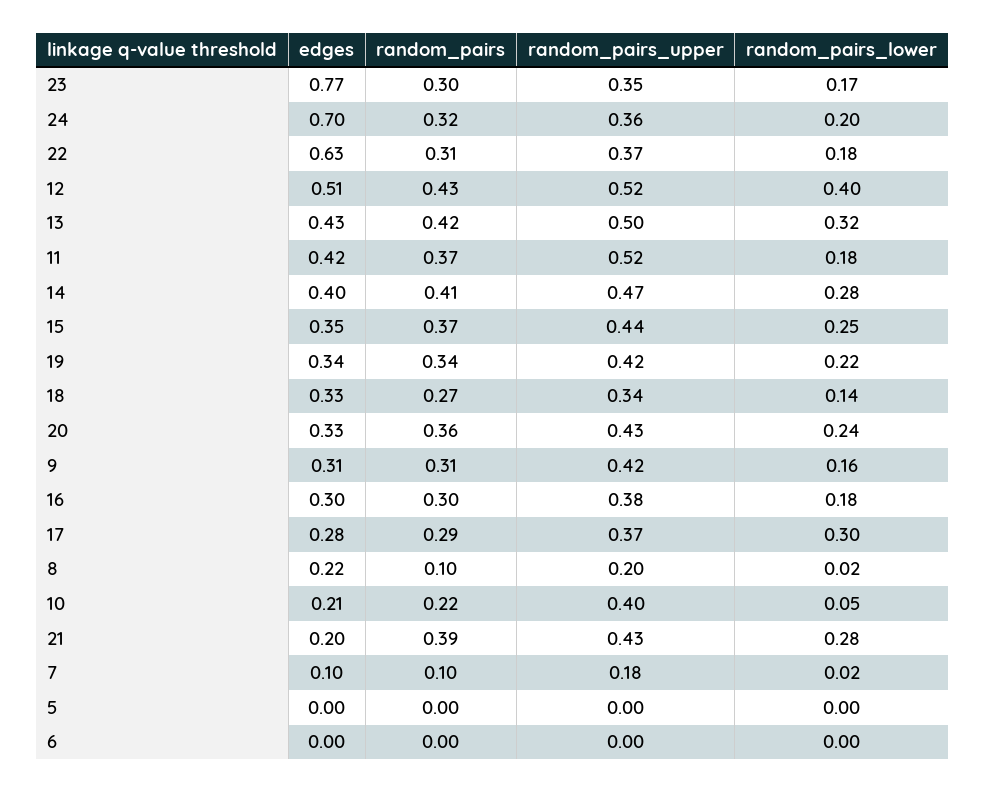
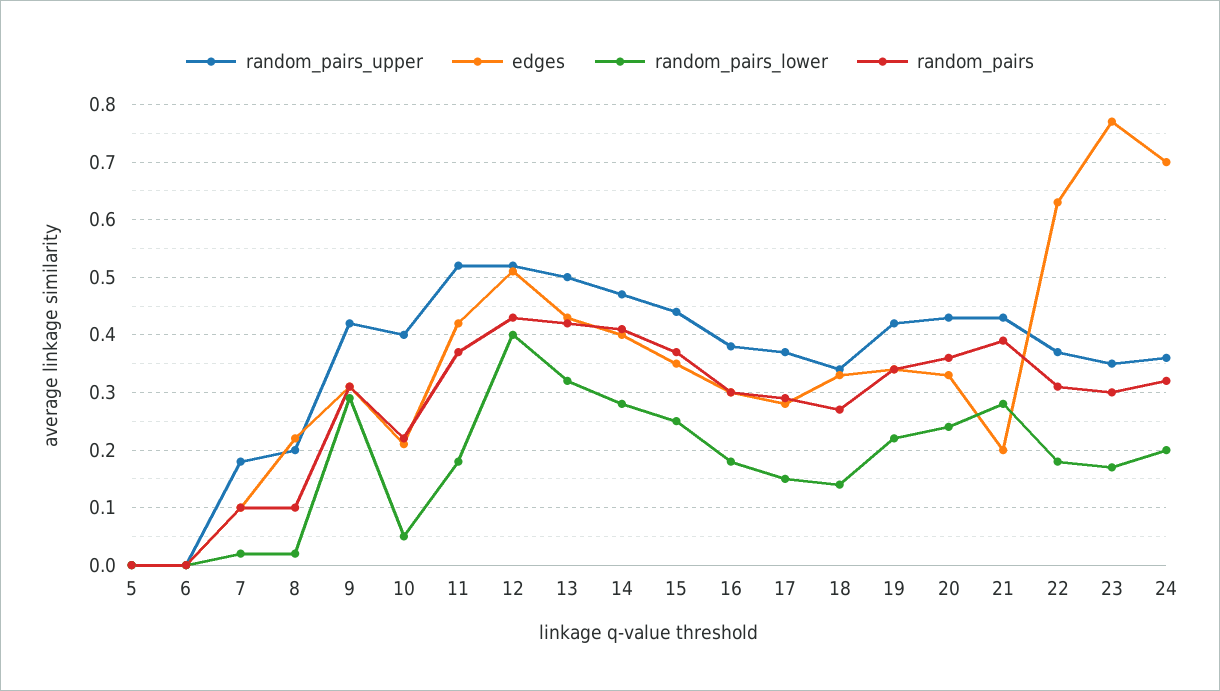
  {
    "edges": {
      "23": 0.77,
      "24": 0.7,
      "22": 0.63,
      "12": 0.51,
      "13": 0.43,
      "11": 0.42,
      "14": 0.4,
      "15": 0.35,
      "19": 0.34,
      "18": 0.33,
      "20": 0.33,
      "9": 0.31,
      "16": 0.3,
      "17": 0.28,
      "8": 0.22,
      "10": 0.21,
      "21": 0.2,
      "7": 0.1,
      "5": 0,
      "6": 0
    },
    "random_pairs": {
      "23": 0.3,
      "24": 0.32,
      "22": 0.31,
      "12": 0.43,
      "13": 0.42,
      "11": 0.37,
      "14": 0.41,
      "15": 0.37,
      "19": 0.34,
      "18": 0.27,
      "20": 0.36,
      "9": 0.31,
      "16": 0.3,
      "17": 0.29,
      "8": 0.1,
      "10": 0.22,
      "21": 0.39,
      "7": 0.1,
      "5": 0,
      "6": 0
    },
    "random_pairs_upper": {
      "23": 0.35,
      "24": 0.36,
      "22": 0.37,
      "12": 0.52,
      "13": 0.5,
      "11": 0.52,
      "14": 0.47,
      "15": 0.44,
      "19": 0.42,
      "18": 0.34,
      "20": 0.43,
      "9": 0.42,
      "16": 0.38,
      "17": 0.37,
      "8": 0.2,
      "10": 0.4,
      "21": 0.43,
      "7": 0.18,
      "5": 0,
      "6": 0
    },
    "random_pairs_lower": {
      "23": 0.17,
      "24": 0.2,
      "22": 0.18,
      "12": 0.4,
      "13": 0.32,
      "11": 0.18,
      "14": 0.28,
      "15": 0.25,
      "19": 0.22,
      "18": 0.14,
      "20": 0.24,
-     "9": 0.16,
+     "9": 0.3,
      "16": 0.18,
-     "17": 0.3,
+     "17": 0.15,
      "8": 0.02,
      "10": 0.05,
      "21": 0.28,
      "7": 0.02,
      "5": 0,
      "6": 0
    }
  }

